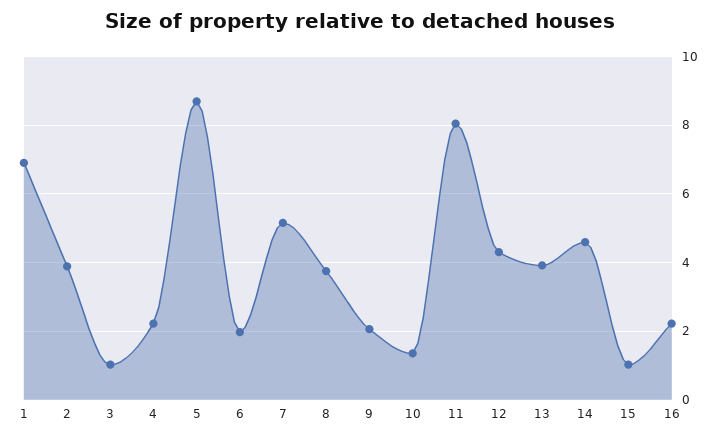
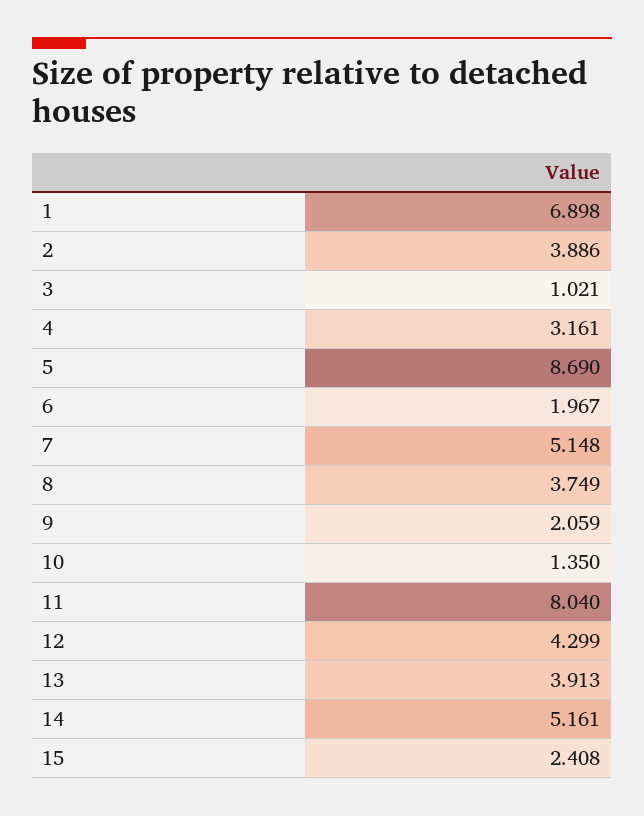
  {
    "1": 6.898,
    "2": 3.886,
    "3": 1.021,
-   "4": 2.2,
+   "4": 3.161,
    "5": 8.69,
    "6": 1.967,
    "7": 5.148,
    "8": 3.749,
    "9": 2.059,
    "10": 1.35,
    "11": 8.04,
    "12": 4.299,
    "13": 3.913,
-   "14": 4.6,
+   "14": 5.161,
-   "15": 1,
+   "15": 2.408
-   "16": 2.2
  }

